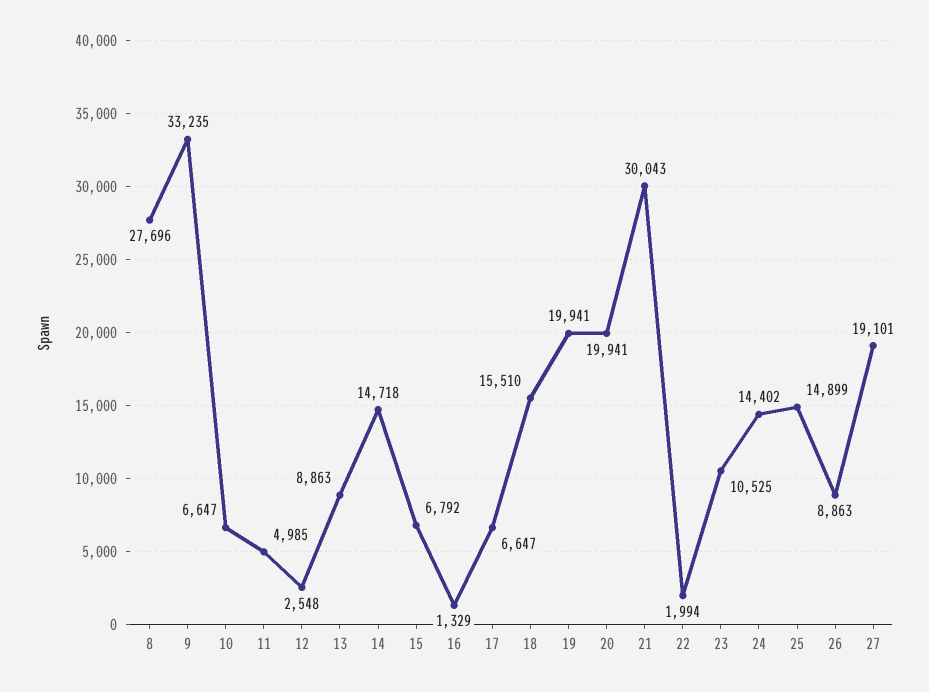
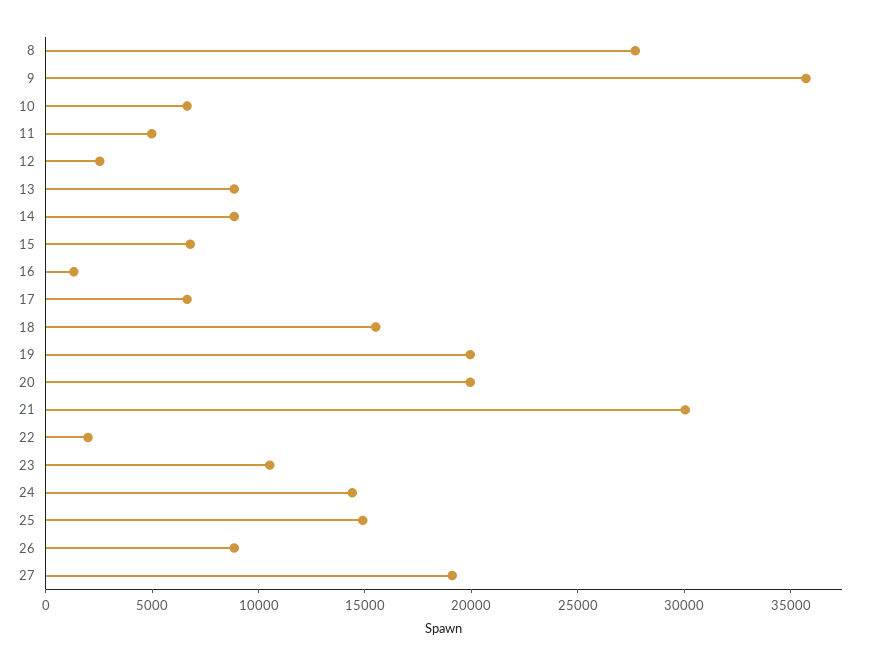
  {
    "8": 27696,
-   "9": 33235,
+   "9": 36000,
    "10": 6647,
    "11": 4985,
    "12": 2548,
    "13": 8863,
-   "14": 14718,
+   "14": 9000,
    "15": 6792,
    "16": 1329,
    "17": 6647,
    "18": 15510,
    "19": 19941,
    "20": 19941,
    "21": 30043,
    "22": 1994,
    "23": 10525,
    "24": 14402,
    "25": 14899,
    "26": 8863,
    "27": 19101
  }

